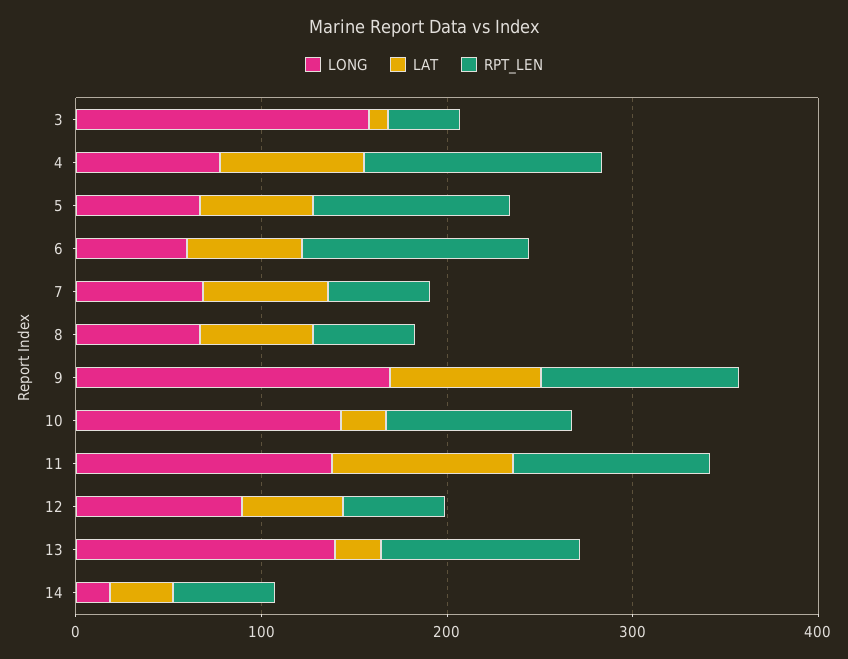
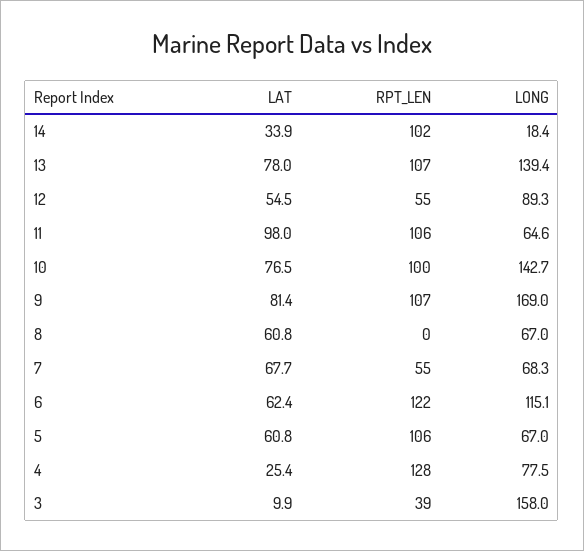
  {
    "LONG": {
      "3": 158,
      "4": 77.5,
      "5": 67,
-     "6": 60,
+     "6": 115.1,
      "7": 68.3,
      "8": 67,
      "9": 169,
      "10": 142.7,
-     "11": 140,
+     "11": 64.6,
      "12": 89.3,
      "13": 139.4,
      "14": 18.4
    },
    "LAT": {
      "3": 9.9,
-     "4": 80,
+     "4": 25.4,
      "5": 60.8,
      "6": 62.4,
      "7": 67.7,
      "8": 60.8,
      "9": 81.4,
-     "10": 20,
+     "10": 76.5,
      "11": 98,
      "12": 54.5,
-     "13": 20,
+     "13": 78,
      "14": 33.9
    },
    "RPT_LEN": {
      "3": 39,
      "4": 128,
      "5": 106,
      "6": 122,
      "7": 55,
-     "8": 60,
+     "8": 0,
      "9": 107,
      "10": 100,
      "11": 106,
      "12": 55,
      "13": 107,
-     "14": 60
+     "14": 102
    }
  }

